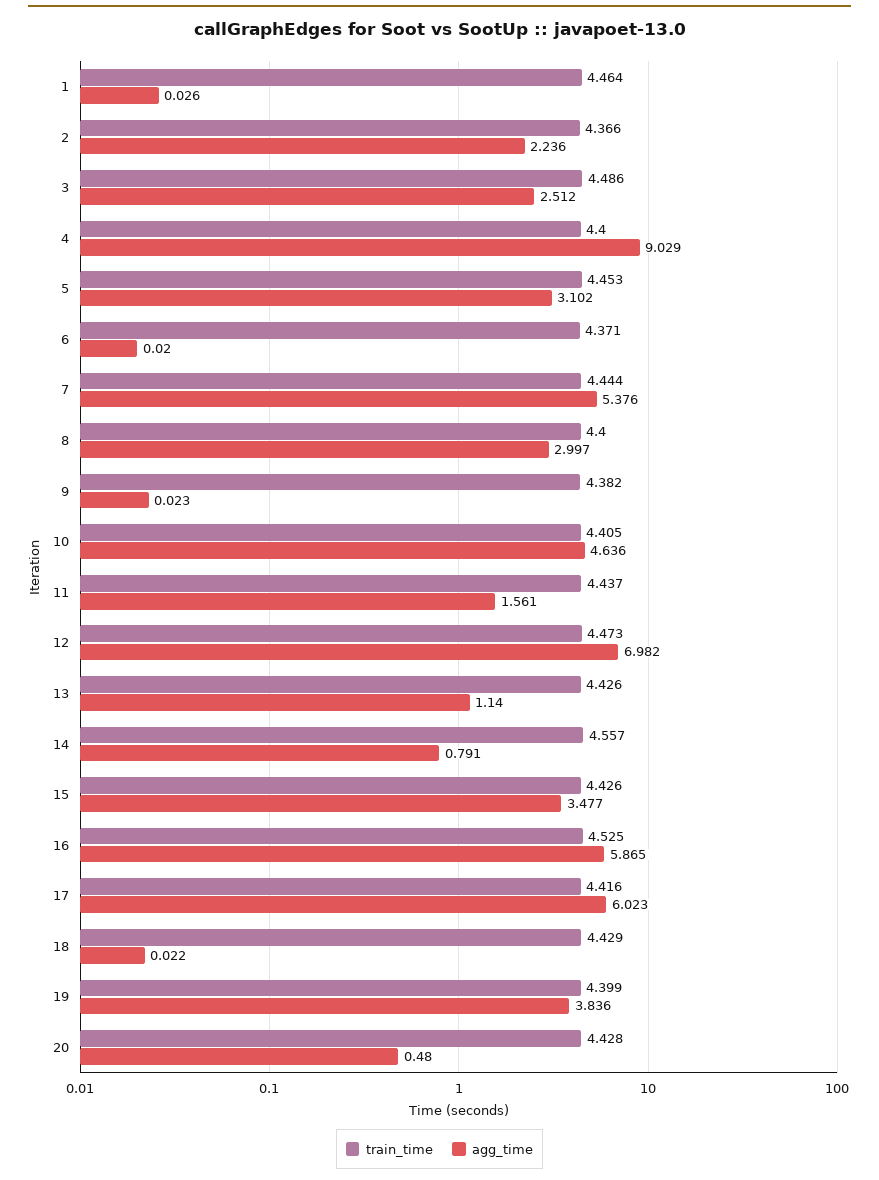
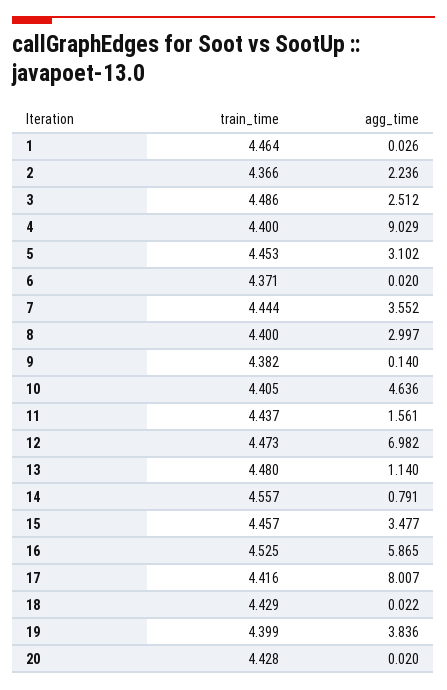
  {
    "train_time": {
      "1": 4.464,
      "2": 4.366,
      "3": 4.486,
      "4": 4.4,
      "5": 4.453,
      "6": 4.371,
      "7": 4.444,
      "8": 4.4,
      "9": 4.382,
      "10": 4.405,
      "11": 4.437,
      "12": 4.473,
-     "13": 4.426,
+     "13": 4.48,
      "14": 4.557,
-     "15": 4.426,
+     "15": 4.457,
      "16": 4.525,
      "17": 4.416,
      "18": 4.429,
      "19": 4.399,
      "20": 4.428
    },
    "agg_time": {
      "1": 0.026,
      "2": 2.236,
      "3": 2.512,
      "4": 9.029,
      "5": 3.102,
      "6": 0.02,
-     "7": 5.376,
+     "7": 3.552,
      "8": 2.997,
-     "9": 0.023,
+     "9": 0.14,
      "10": 4.636,
      "11": 1.561,
      "12": 6.982,
      "13": 1.14,
      "14": 0.791,
      "15": 3.477,
      "16": 5.865,
-     "17": 6.023,
+     "17": 8.007,
      "18": 0.022,
      "19": 3.836,
-     "20": 0.48
+     "20": 0.02
    }
  }

